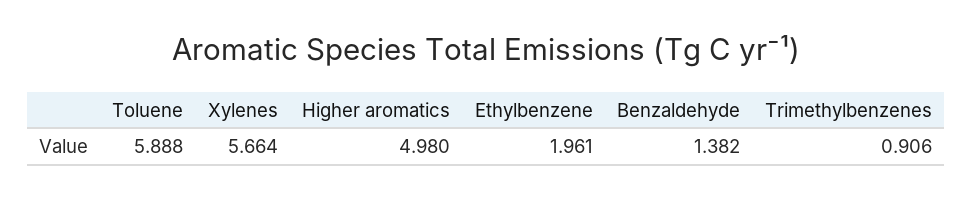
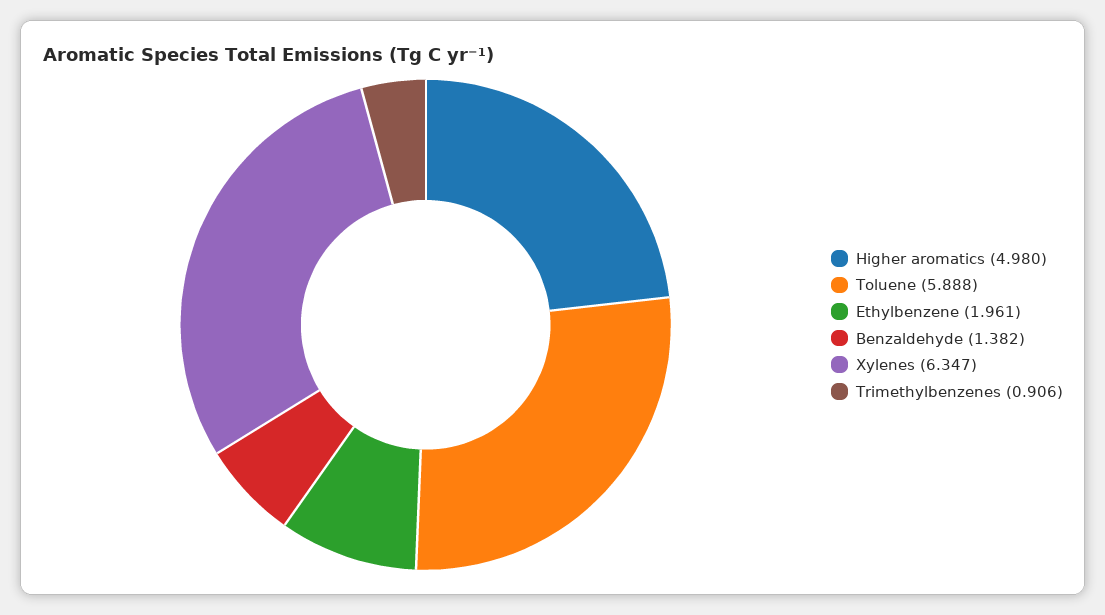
  {
    "Toluene": 5.888,
-   "Xylenes": 5.664,
+   "Xylenes": 6.347,
    "Higher aromatics": 4.98,
    "Ethylbenzene": 1.961,
    "Benzaldehyde": 1.382,
    "Trimethylbenzenes": 0.906
  }

